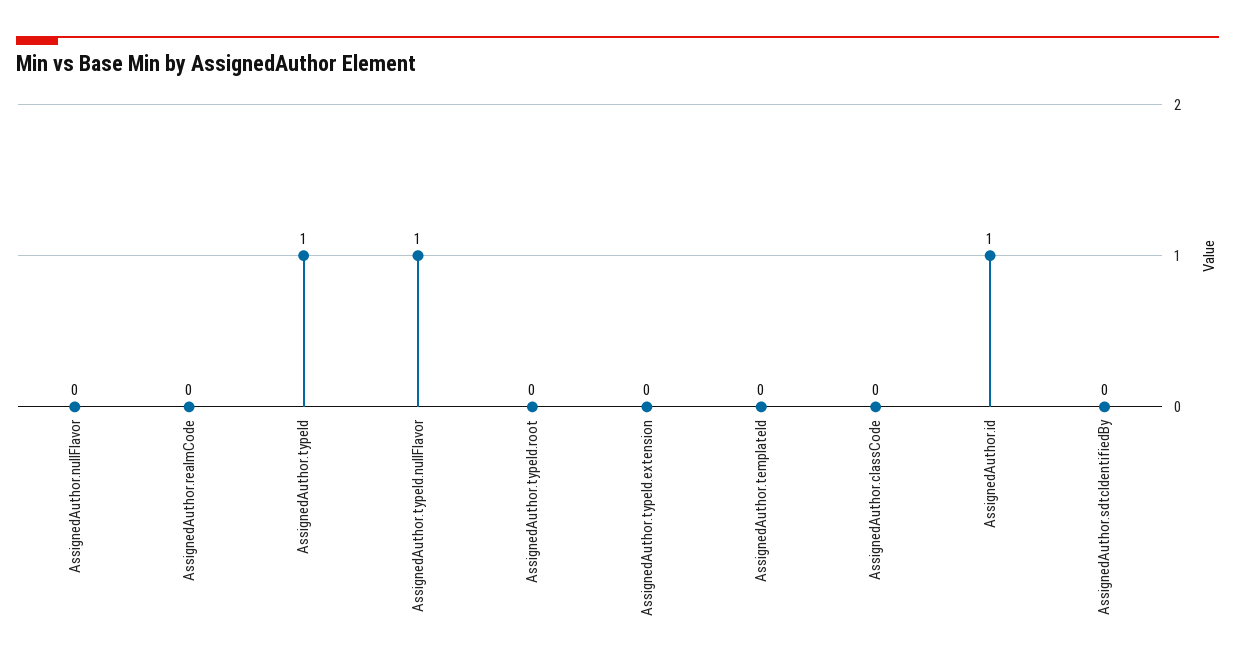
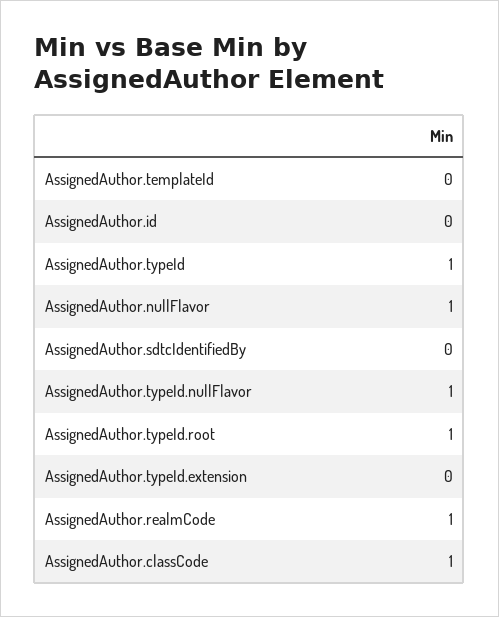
  {
-   "AssignedAuthor.nullFlavor": 0,
+   "AssignedAuthor.nullFlavor": 1,
-   "AssignedAuthor.realmCode": 0,
+   "AssignedAuthor.realmCode": 1,
    "AssignedAuthor.typeId": 1,
    "AssignedAuthor.typeId.nullFlavor": 1,
-   "AssignedAuthor.typeId.root": 0,
+   "AssignedAuthor.typeId.root": 1,
    "AssignedAuthor.typeId.extension": 0,
    "AssignedAuthor.templateId": 0,
-   "AssignedAuthor.classCode": 0,
+   "AssignedAuthor.classCode": 1,
-   "AssignedAuthor.id": 1,
+   "AssignedAuthor.id": 0,
    "AssignedAuthor.sdtcIdentifiedBy": 0
  }

